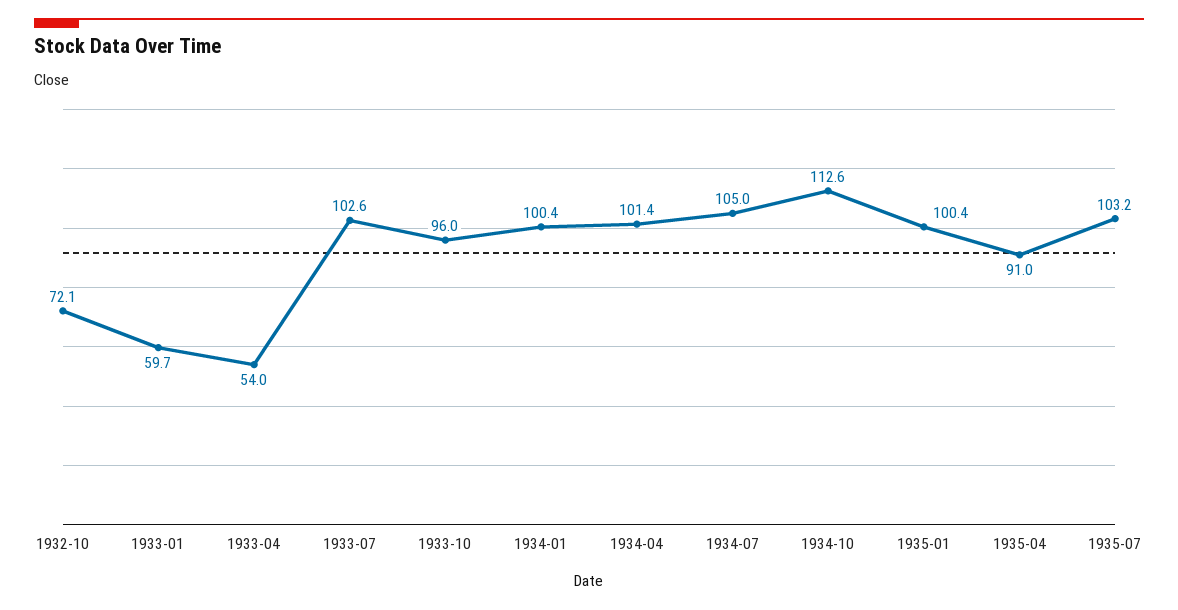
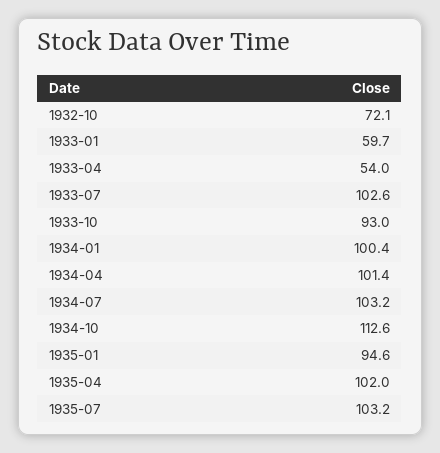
  {
    "1932-10": 72.1,
    "1933-01": 59.7,
    "1933-04": 54,
    "1933-07": 102.6,
-   "1933-10": 96,
+   "1933-10": 93,
    "1934-01": 100.4,
    "1934-04": 101.4,
-   "1934-07": 105,
+   "1934-07": 103.2,
    "1934-10": 112.6,
-   "1935-01": 100.4,
+   "1935-01": 94.6,
-   "1935-04": 91,
+   "1935-04": 102,
    "1935-07": 103.2
  }

